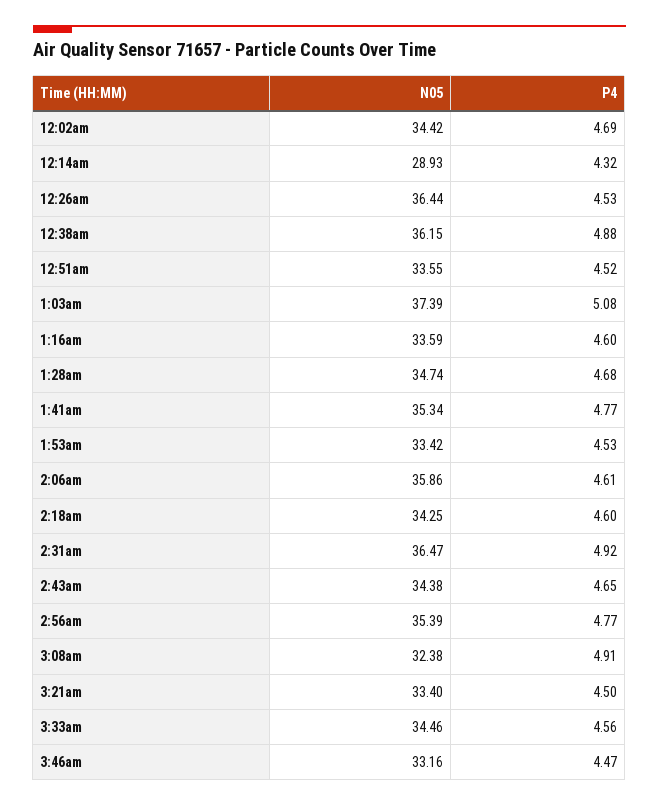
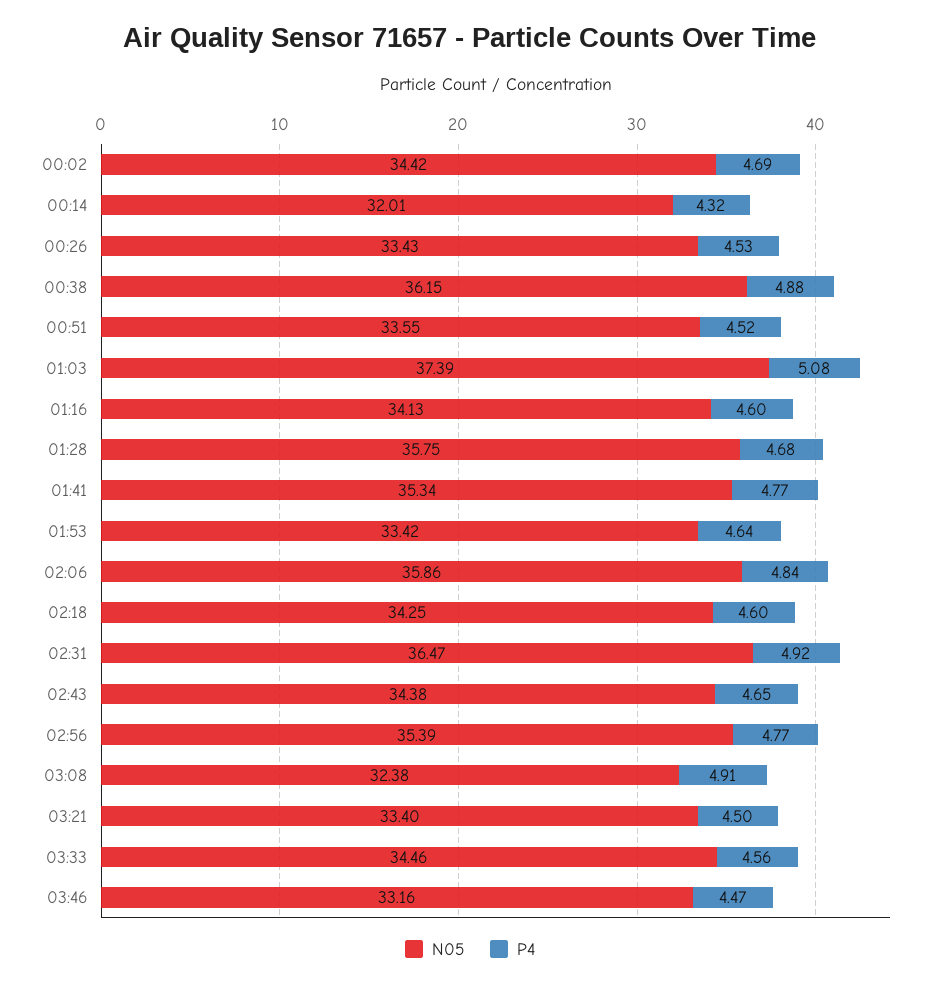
  {
    "N05": {
      "12:02am": 34.42,
-     "12:14am": 28.93,
+     "12:14am": 32.01,
-     "12:26am": 36.44,
+     "12:26am": 33.43,
      "12:38am": 36.15,
      "12:51am": 33.55,
      "1:03am": 37.39,
-     "1:16am": 33.59,
+     "1:16am": 34.13,
-     "1:28am": 34.74,
+     "1:28am": 35.75,
      "1:41am": 35.34,
      "1:53am": 33.42,
      "2:06am": 35.86,
      "2:18am": 34.25,
      "2:31am": 36.47,
      "2:43am": 34.38,
      "2:56am": 35.39,
      "3:08am": 32.38,
      "3:21am": 33.4,
      "3:33am": 34.46,
      "3:46am": 33.16
    },
    "P4": {
      "12:02am": 4.69,
      "12:14am": 4.32,
      "12:26am": 4.53,
      "12:38am": 4.88,
      "12:51am": 4.52,
      "1:03am": 5.08,
      "1:16am": 4.6,
      "1:28am": 4.68,
      "1:41am": 4.77,
-     "1:53am": 4.53,
+     "1:53am": 4.64,
-     "2:06am": 4.61,
+     "2:06am": 4.84,
      "2:18am": 4.6,
      "2:31am": 4.92,
      "2:43am": 4.65,
      "2:56am": 4.77,
      "3:08am": 4.91,
      "3:21am": 4.5,
      "3:33am": 4.56,
      "3:46am": 4.47
    }
  }

